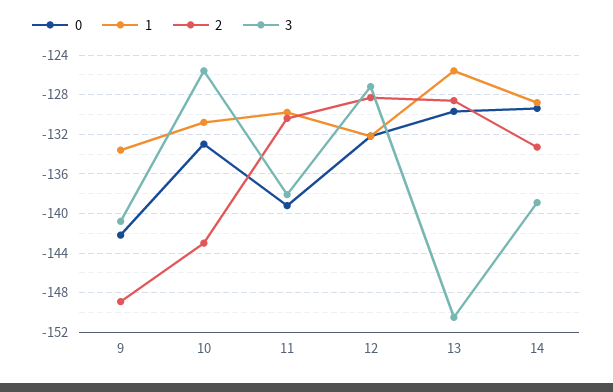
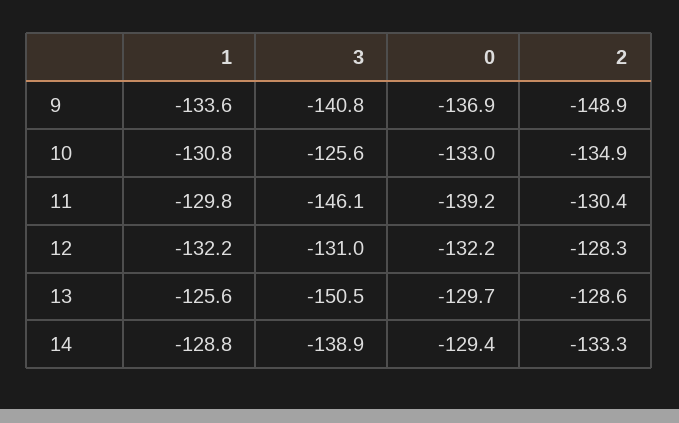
  {
    "0": {
-     "9": -142,
+     "9": -136.9,
      "10": -133,
      "11": -139.2,
      "12": -132.2,
      "13": -129.7,
      "14": -129.4
    },
    "1": {
      "9": -133.6,
      "10": -130.8,
      "11": -129.8,
      "12": -132.2,
      "13": -125.6,
      "14": -128.8
    },
    "2": {
      "9": -148.9,
-     "10": -143,
+     "10": -134.9,
      "11": -130.4,
      "12": -128.3,
      "13": -128.6,
      "14": -133.3
    },
    "3": {
      "9": -140.8,
      "10": -125.6,
-     "11": -138,
+     "11": -146.1,
-     "12": -127,
+     "12": -131,
      "13": -150.5,
      "14": -138.9
    }
  }

